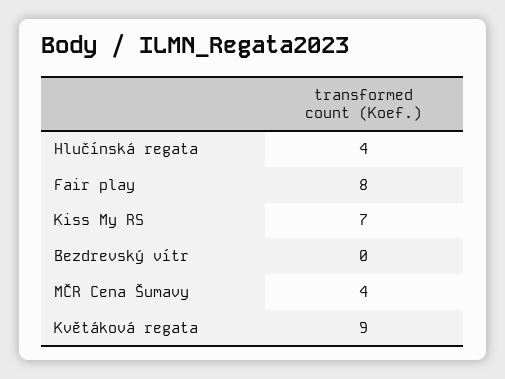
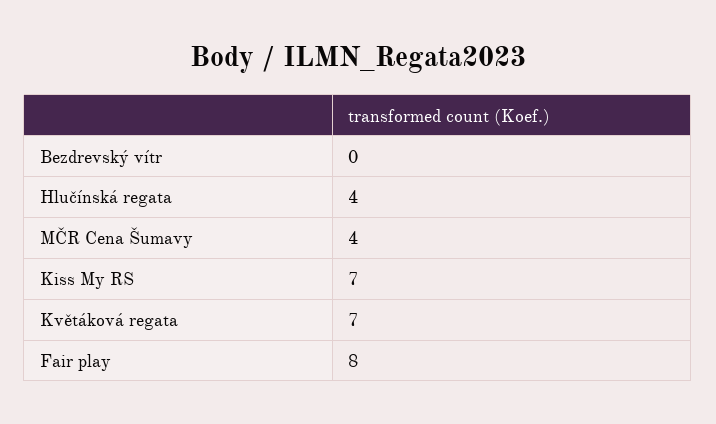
  {
    "Hlučínská regata": 4,
    "Fair play": 8,
    "Kiss My RS": 7,
    "Bezdrevský vítr": 0,
    "MČR Cena Šumavy": 4,
-   "Květáková regata": 9
+   "Květáková regata": 7
  }

